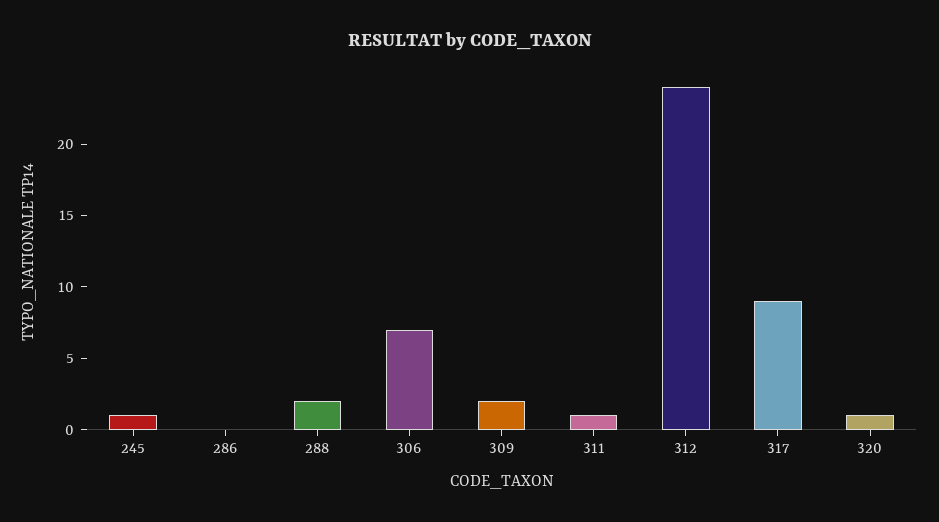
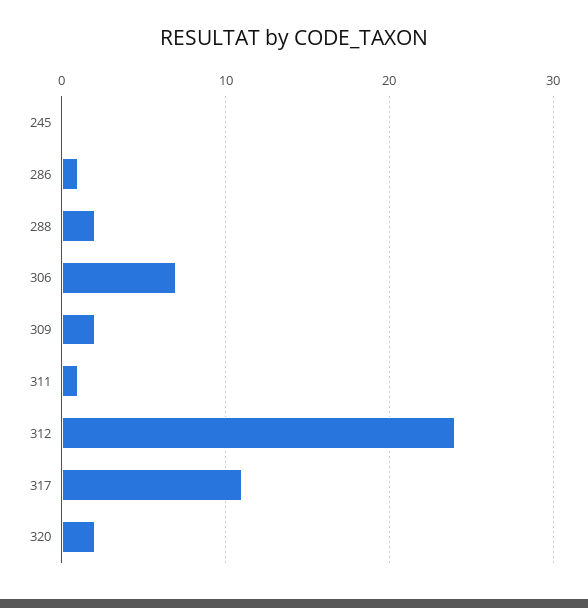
  {
-   "245": 1,
+   "245": 0,
-   "286": 0,
+   "286": 1,
    "288": 2,
    "306": 7,
    "309": 2,
    "311": 1,
    "312": 24,
-   "317": 9,
+   "317": 11,
-   "320": 1
+   "320": 2
  }

